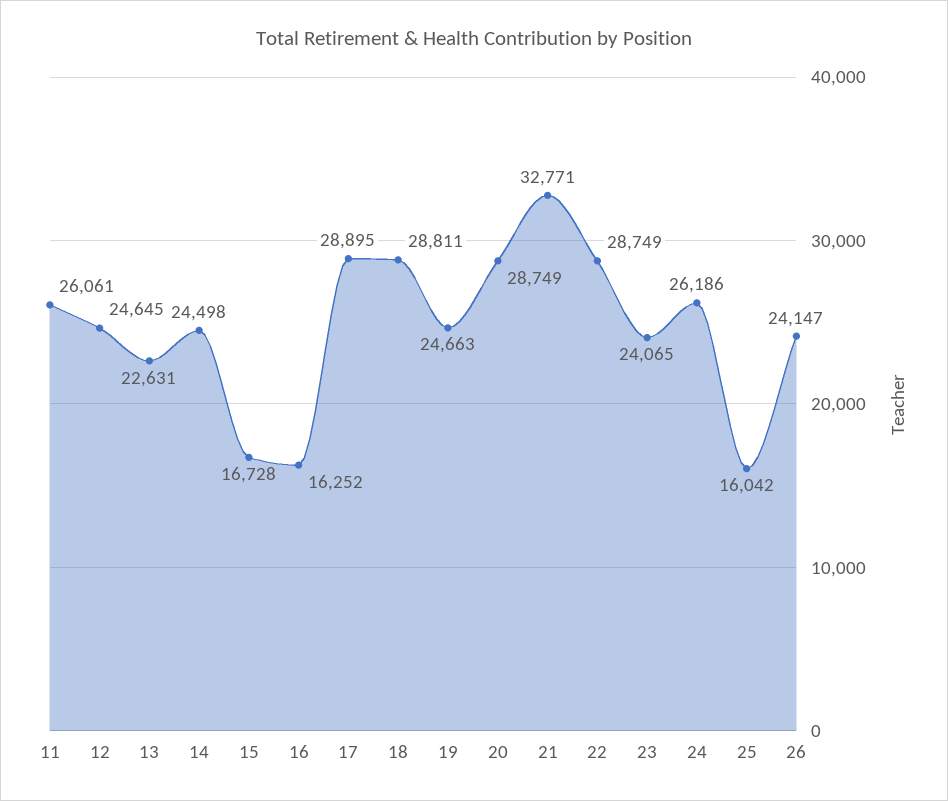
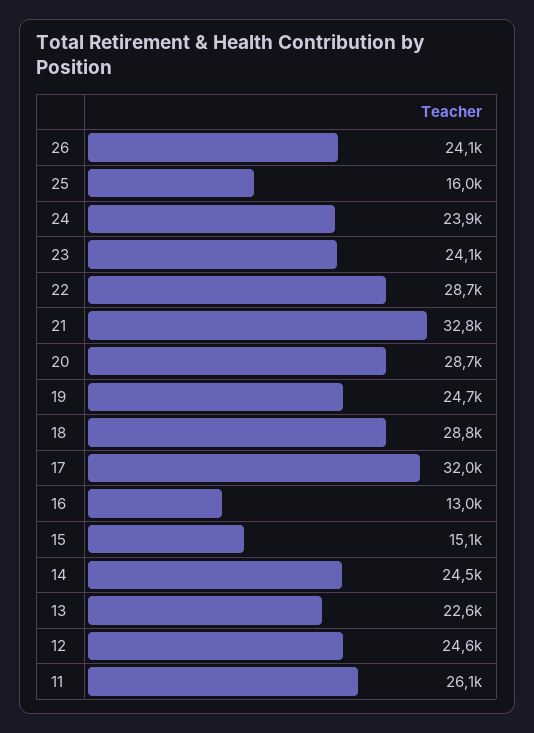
  {
    "11": 26061,
    "12": 24645,
    "13": 22631,
    "14": 24498,
-   "15": 16728,
+   "15": 15100,
-   "16": 16252,
+   "16": 13000,
-   "17": 28895,
+   "17": 32000,
    "18": 28811,
    "19": 24663,
    "20": 28749,
    "21": 32771,
    "22": 28749,
    "23": 24065,
-   "24": 26186,
+   "24": 23900,
    "25": 16042,
    "26": 24147
  }

